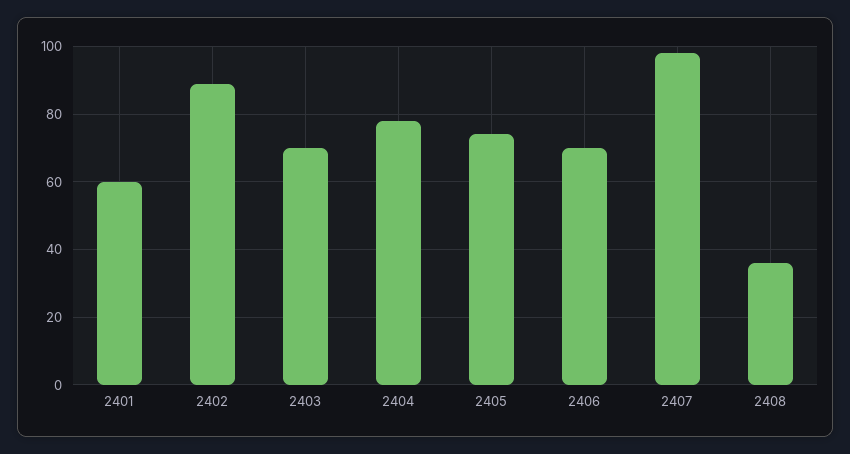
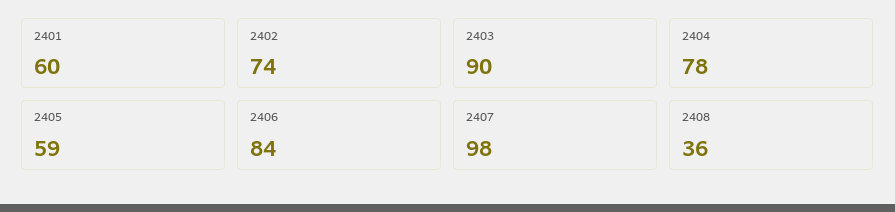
  {
    "2401": 60,
-   "2402": 90,
+   "2402": 74,
-   "2403": 70,
+   "2403": 90,
    "2404": 78,
-   "2405": 75,
+   "2405": 59,
-   "2406": 70,
+   "2406": 84,
    "2407": 98,
    "2408": 36
  }

